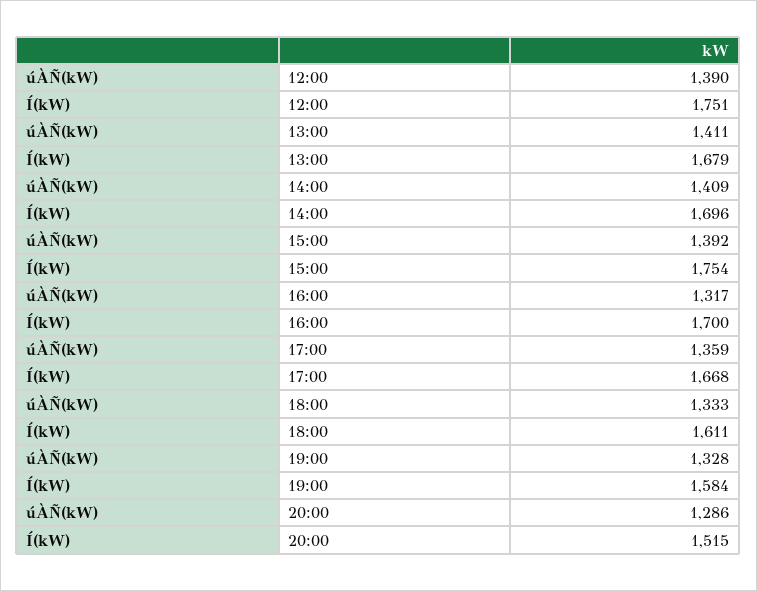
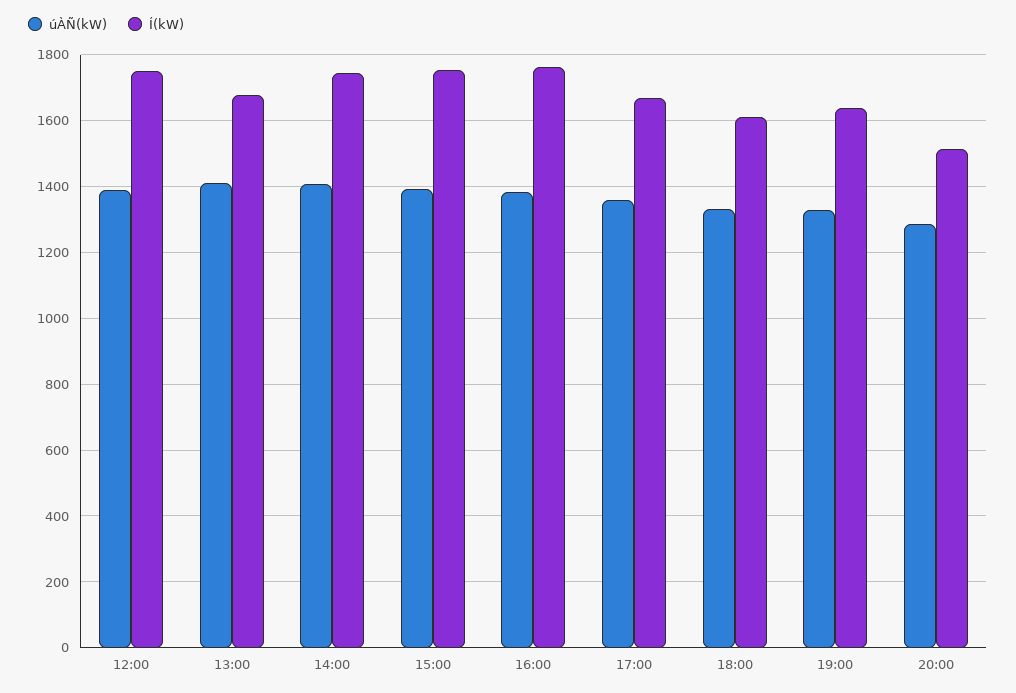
  {
    "úÀÑ(kW)": {
      "12:00": 1390,
      "13:00": 1411,
      "14:00": 1409,
      "15:00": 1392,
-     "16:00": 1317,
+     "16:00": 1380,
      "17:00": 1359,
      "18:00": 1333,
      "19:00": 1328,
      "20:00": 1286
    },
    "Í(kW)": {
      "12:00": 1751,
      "13:00": 1679,
-     "14:00": 1696,
+     "14:00": 1740,
      "15:00": 1754,
-     "16:00": 1700,
+     "16:00": 1760,
      "17:00": 1668,
      "18:00": 1611,
-     "19:00": 1584,
+     "19:00": 1640,
      "20:00": 1515
    }
  }

